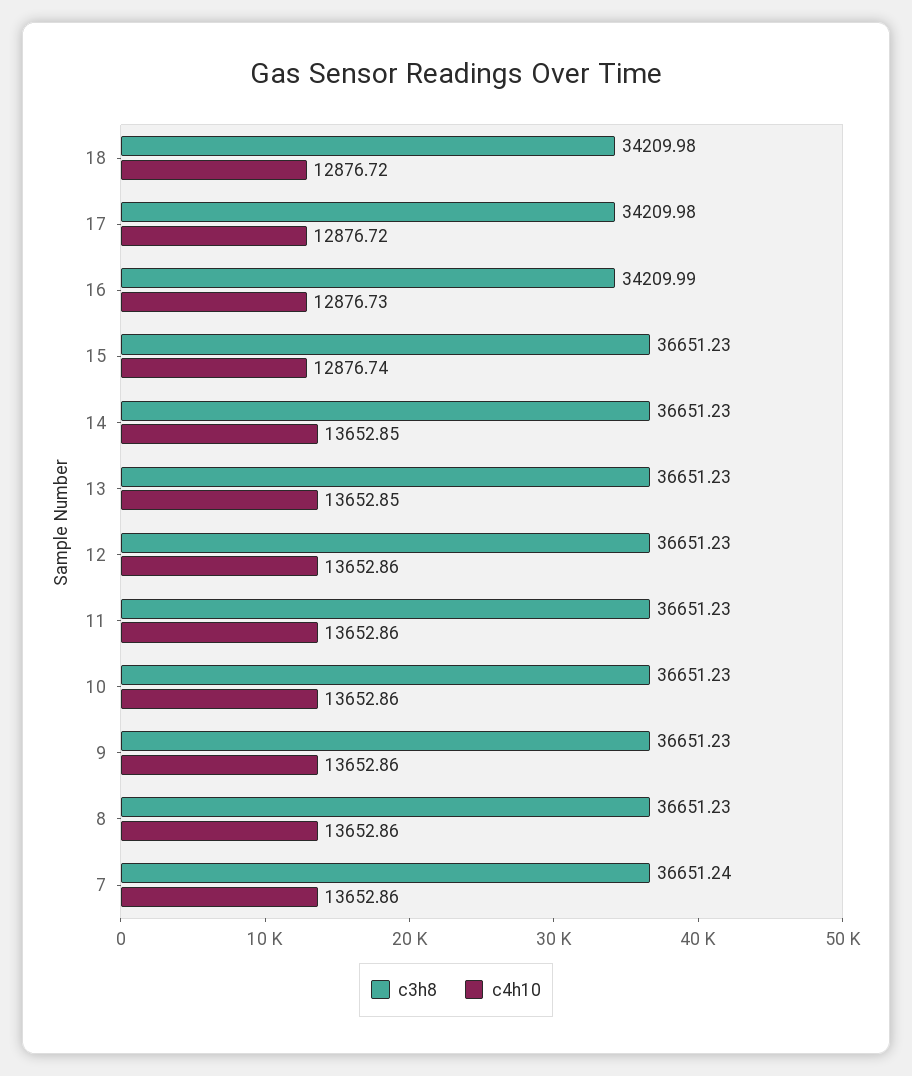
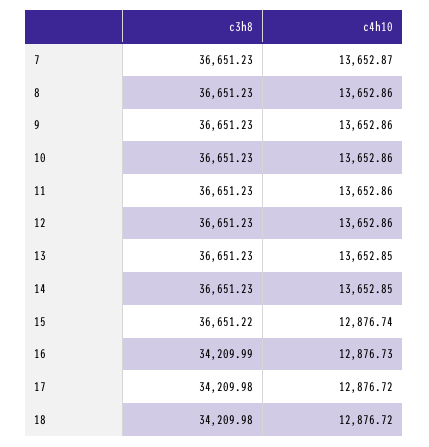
  {
    "c3h8": {
      "18": 34209.98,
      "17": 34209.98,
      "16": 34209.99,
-     "15": 36651.23,
+     "15": 36651.22,
      "14": 36651.23,
      "13": 36651.23,
      "12": 36651.23,
      "11": 36651.23,
      "10": 36651.23,
      "9": 36651.23,
      "8": 36651.23,
-     "7": 36651.24
+     "7": 36651.23
    },
    "c4h10": {
      "18": 12876.72,
      "17": 12876.72,
      "16": 12876.73,
      "15": 12876.74,
      "14": 13652.85,
      "13": 13652.85,
      "12": 13652.86,
      "11": 13652.86,
      "10": 13652.86,
      "9": 13652.86,
      "8": 13652.86,
-     "7": 13652.86
+     "7": 13652.87
    }
  }

